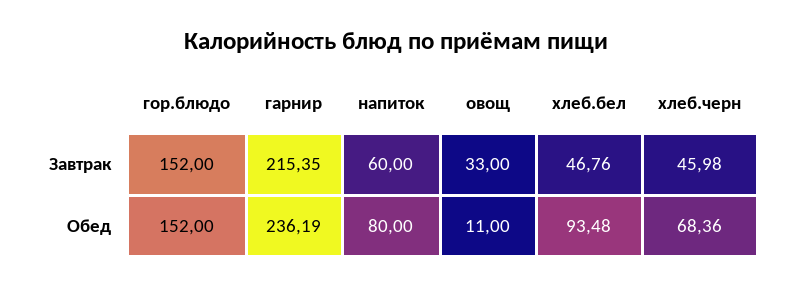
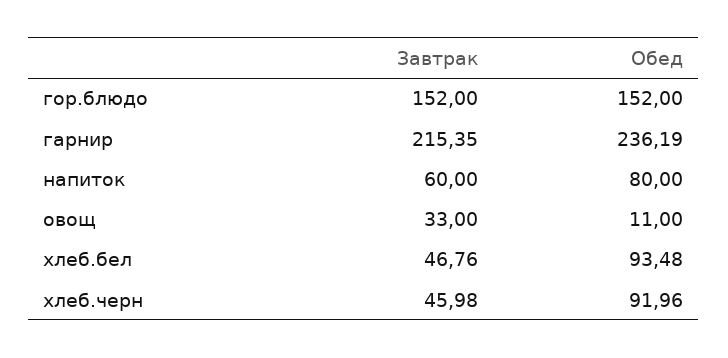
  {
    "гор.блюдо": {
      "Завтрак": 152,
      "Обед": 152
    },
    "гарнир": {
      "Завтрак": 215.35,
      "Обед": 236.19
    },
    "напиток": {
      "Завтрак": 60,
      "Обед": 80
    },
    "овощ": {
      "Завтрак": 33,
      "Обед": 11
    },
    "хлеб.бел": {
      "Завтрак": 46.76,
      "Обед": 93.48
    },
    "хлеб.черн": {
      "Завтрак": 45.98,
-     "Обед": 68.36
+     "Обед": 91.96
    }
  }

